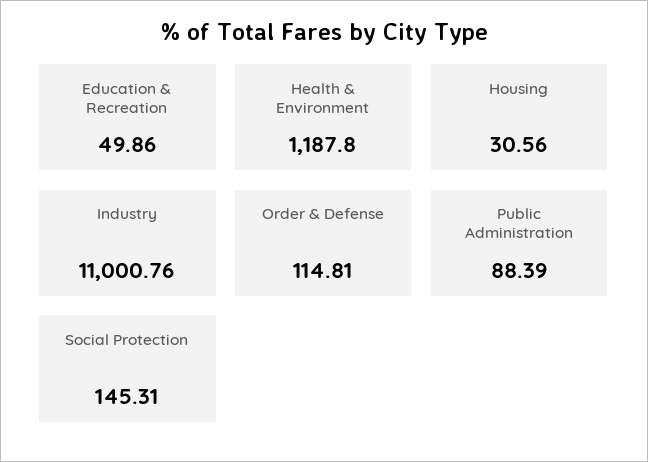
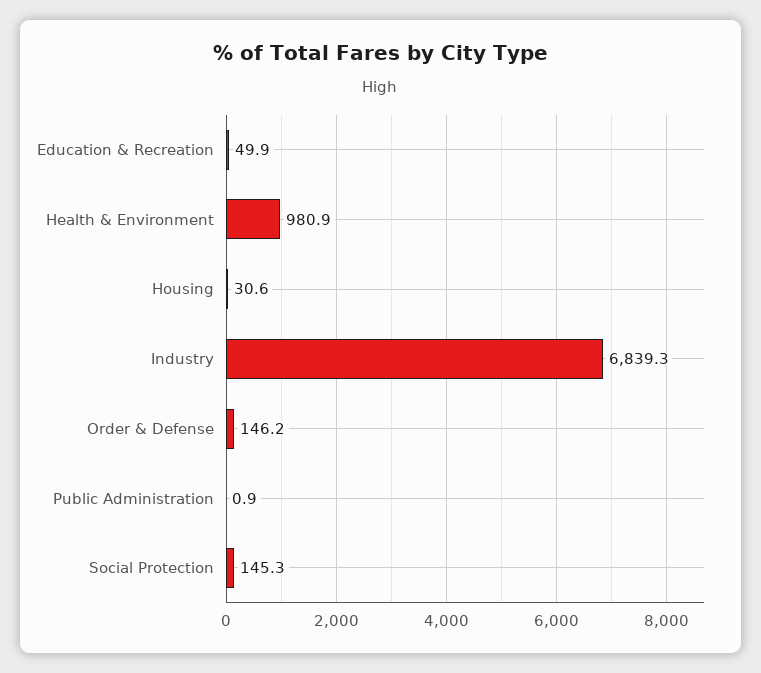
  {
    "Education & Recreation": 49.86,
-   "Health & Environment": 1187.8,
+   "Health & Environment": 980.9,
    "Housing": 30.56,
-   "Industry": 11000.76,
+   "Industry": 6839.3,
-   "Order & Defense": 114.81,
+   "Order & Defense": 146.2,
-   "Public Administration": 88.39,
+   "Public Administration": 0.9,
    "Social Protection": 145.31
  }

